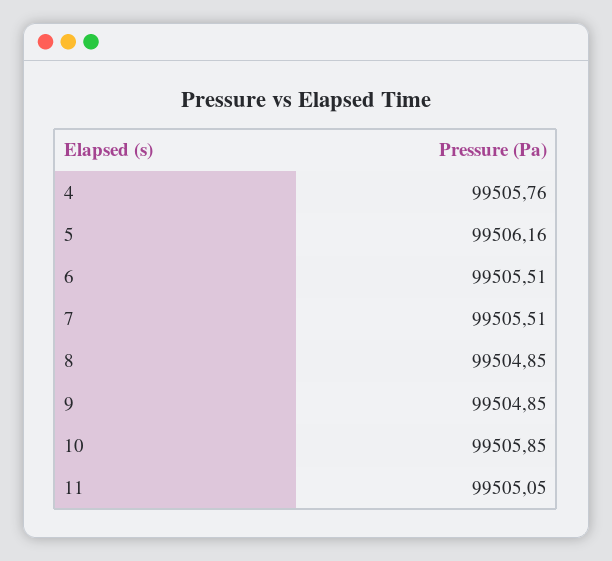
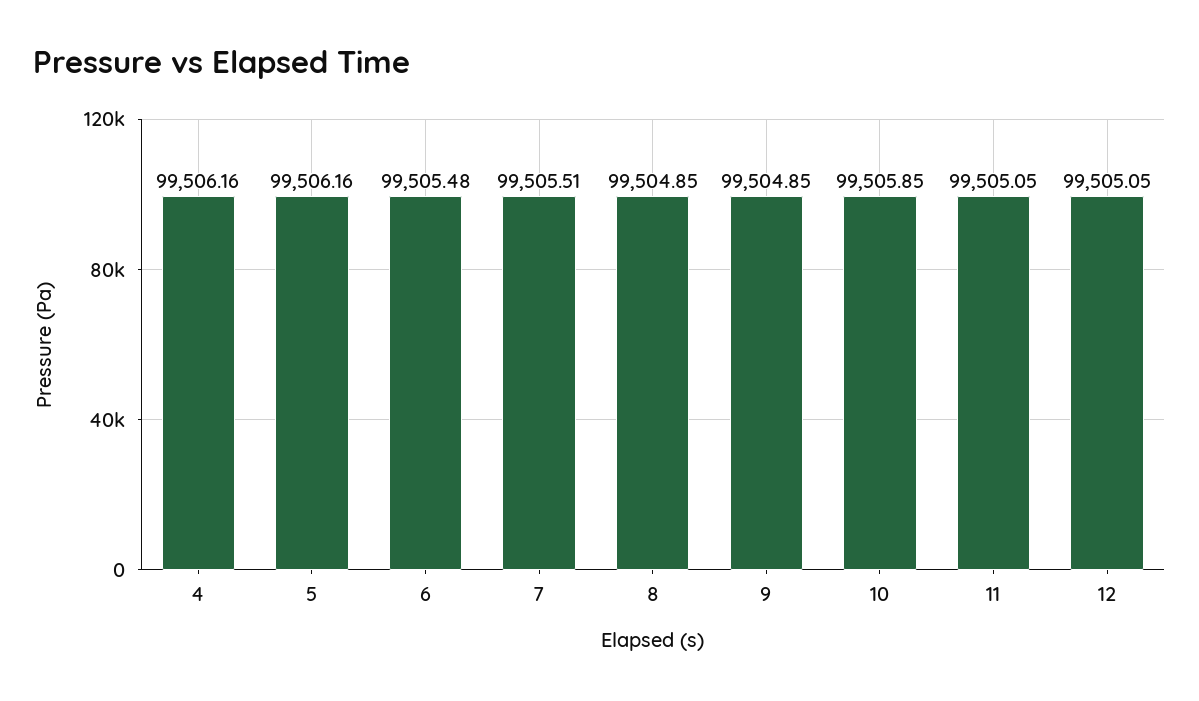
  {
-   "4": 99505.76,
+   "4": 99506.16,
    "5": 99506.16,
-   "6": 99505.51,
+   "6": 99505.48,
    "7": 99505.51,
    "8": 99504.85,
    "9": 99504.85,
    "10": 99505.85,
-   "11": 99505.05
+   "11": 99505.05,
+   "12": 99505.05
  }

